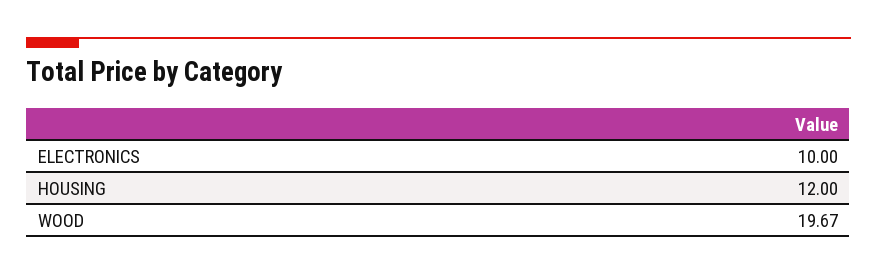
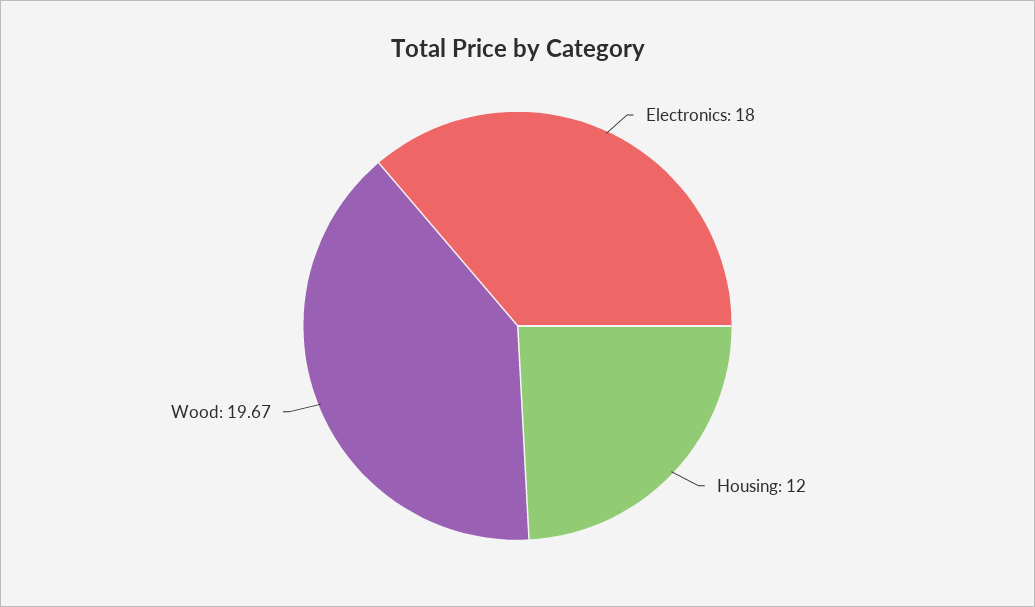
  {
-   "ELECTRONICS": 10,
+   "ELECTRONICS": 18,
    "HOUSING": 12,
    "WOOD": 19.67
  }

